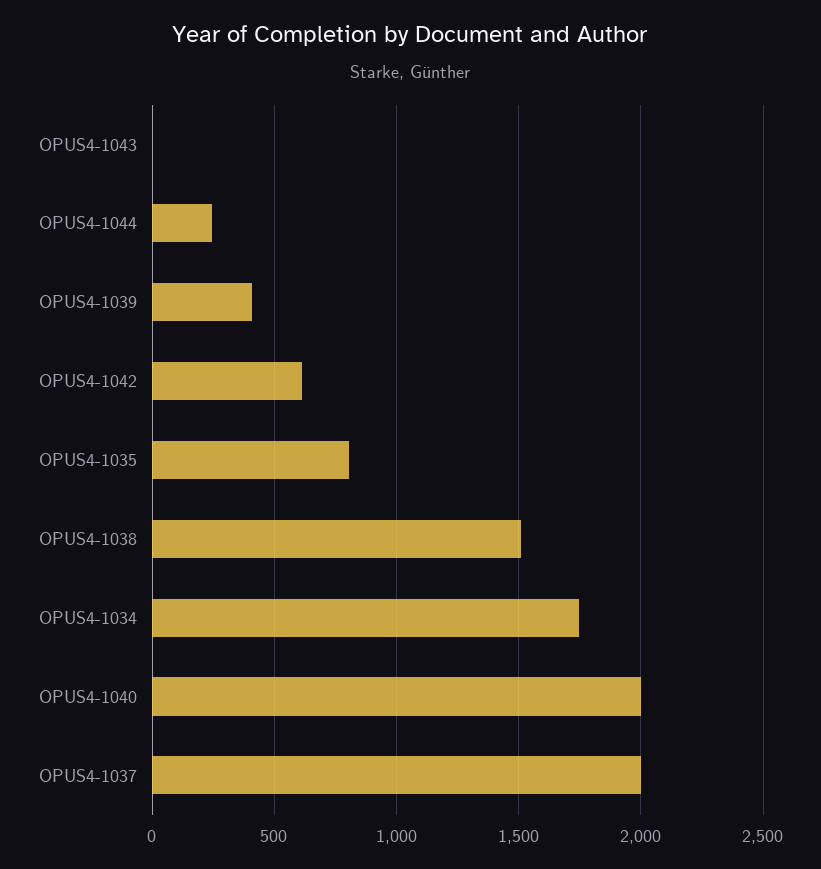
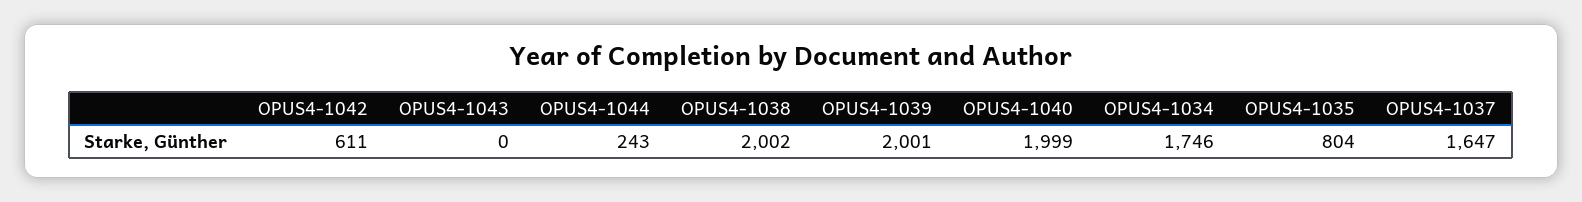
  {
    "OPUS4-1043": 0,
    "OPUS4-1044": 243,
-   "OPUS4-1039": 400,
+   "OPUS4-1039": 2001,
    "OPUS4-1042": 611,
    "OPUS4-1035": 804,
-   "OPUS4-1038": 1500,
+   "OPUS4-1038": 2002,
    "OPUS4-1034": 1746,
    "OPUS4-1040": 1999,
-   "OPUS4-1037": 2000
+   "OPUS4-1037": 1647
  }

